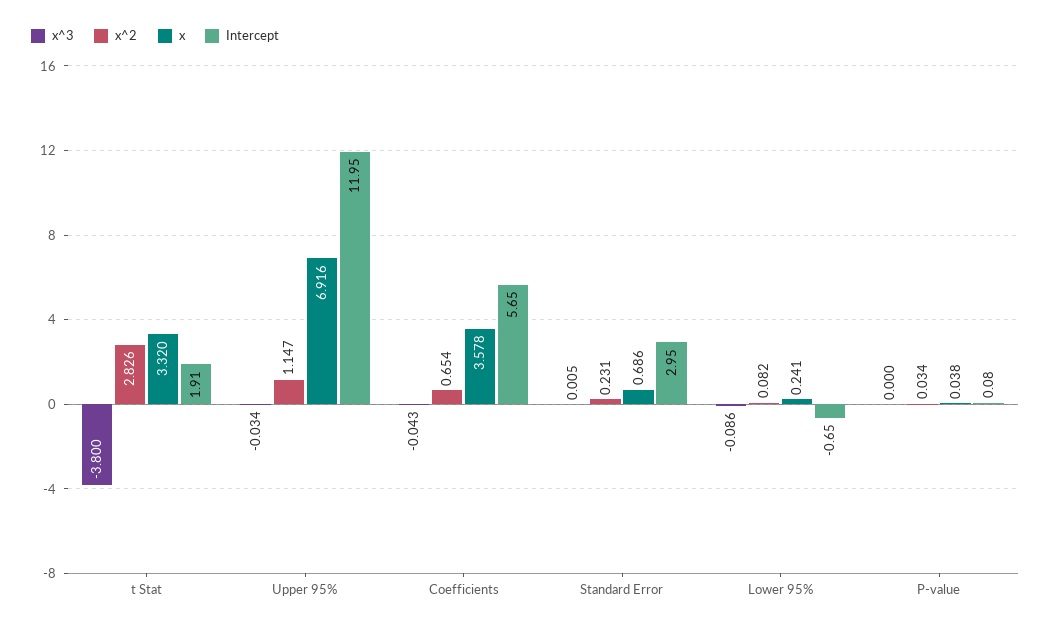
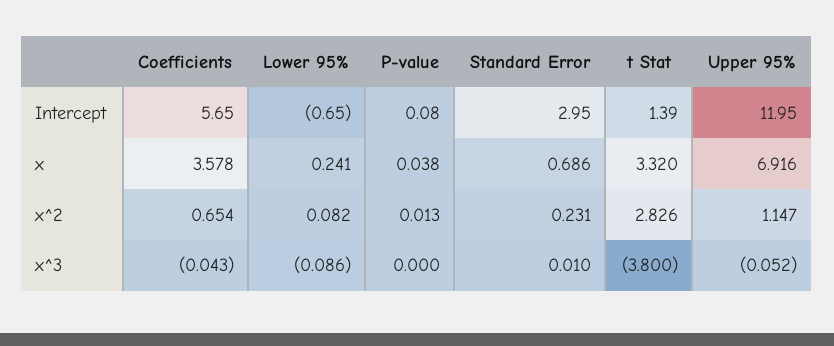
  {
    "x^3": {
      "t Stat": -3.8,
-     "Upper 95%": -0.034,
+     "Upper 95%": -0.052,
      "Coefficients": -0.043,
-     "Standard Error": 0.005,
+     "Standard Error": 0.01,
      "Lower 95%": -0.086,
      "P-value": 0
    },
    "x^2": {
      "t Stat": 2.826,
      "Upper 95%": 1.147,
      "Coefficients": 0.654,
      "Standard Error": 0.231,
      "Lower 95%": 0.082,
-     "P-value": 0.034
+     "P-value": 0.013
    },
    "x": {
      "t Stat": 3.32,
      "Upper 95%": 6.916,
      "Coefficients": 3.578,
      "Standard Error": 0.686,
      "Lower 95%": 0.241,
      "P-value": 0.038
    },
    "Intercept": {
-     "t Stat": 1.91,
+     "t Stat": 1.39,
      "Upper 95%": 11.95,
      "Coefficients": 5.65,
      "Standard Error": 2.95,
      "Lower 95%": -0.65,
      "P-value": 0.08
    }
  }

